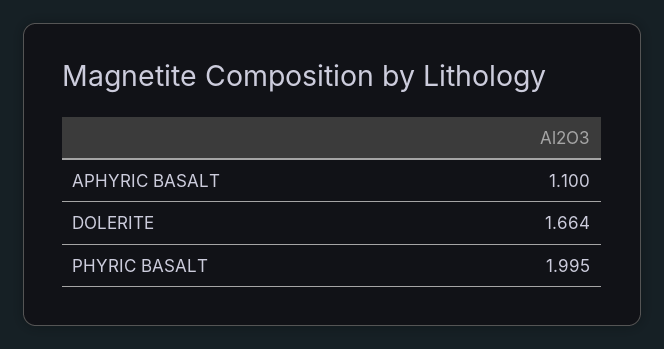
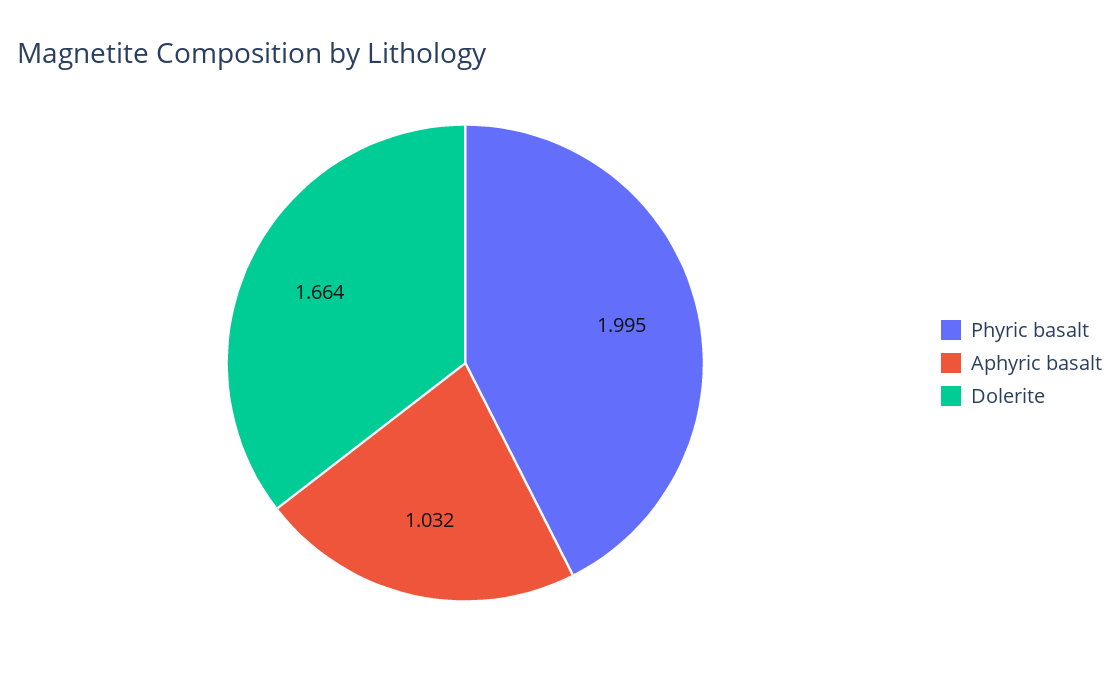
  {
-   "APHYRIC BASALT": 1.1,
+   "APHYRIC BASALT": 1.032,
    "DOLERITE": 1.664,
    "PHYRIC BASALT": 1.995
  }

